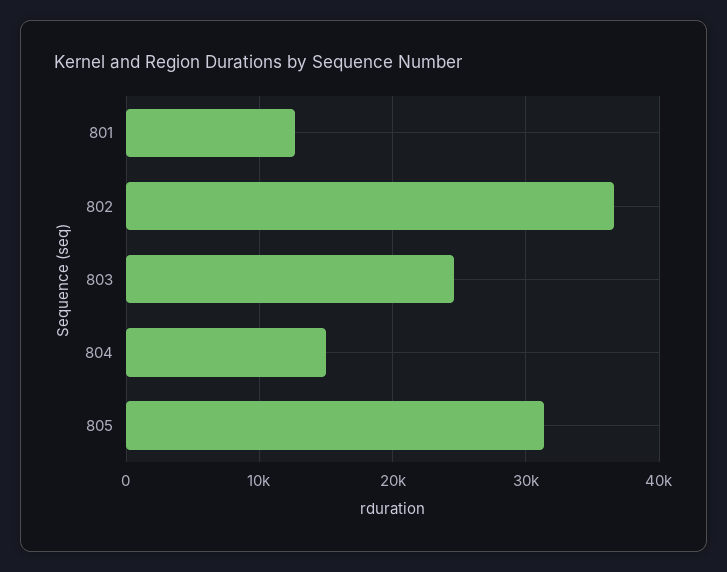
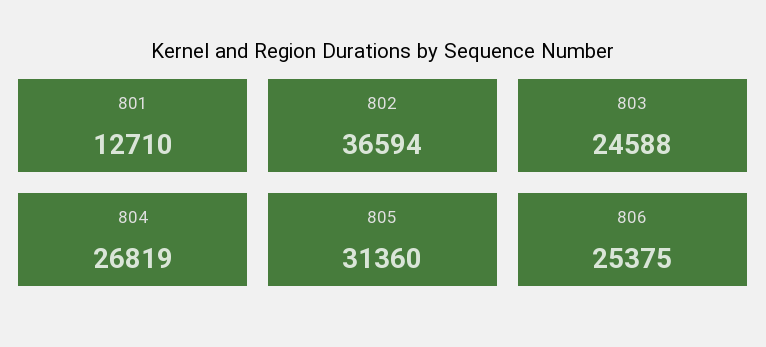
  {
    "801": 12710,
    "802": 36594,
    "803": 24588,
-   "804": 15000,
+   "804": 26819,
-   "805": 31360
+   "805": 31360,
+   "806": 25375
  }

